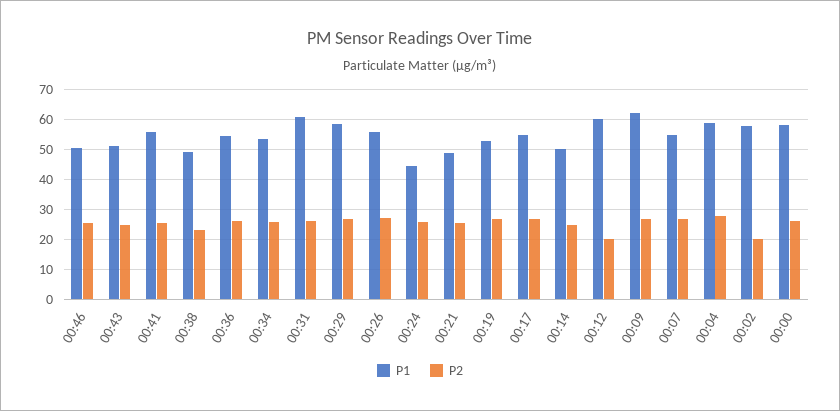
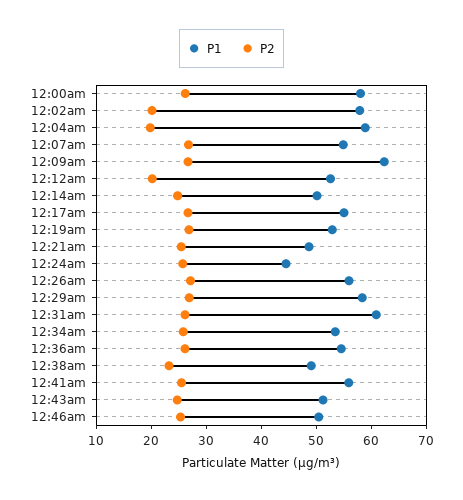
  {
    "P1": {
      "00:46": 50,
      "00:43": 52,
      "00:41": 56,
      "00:38": 50,
      "00:36": 54,
      "00:34": 54,
      "00:31": 60,
      "00:29": 58,
      "00:26": 56,
      "00:24": 44,
      "00:21": 48,
      "00:19": 52,
      "00:17": 56,
      "00:14": 50,
-     "00:12": 60,
+     "00:12": 52,
      "00:09": 62,
      "00:07": 54,
      "00:04": 58,
      "00:02": 58,
      "00:00": 58
    },
    "P2": {
      "00:46": 26,
      "00:43": 24,
      "00:41": 26,
      "00:38": 24,
      "00:36": 26,
      "00:34": 26,
      "00:31": 26,
      "00:29": 26,
      "00:26": 28,
      "00:24": 26,
      "00:21": 26,
      "00:19": 26,
      "00:17": 26,
      "00:14": 24,
      "00:12": 20,
      "00:09": 26,
      "00:07": 26,
-     "00:04": 27.5,
+     "00:04": 20,
      "00:02": 20,
      "00:00": 26
    }
  }

